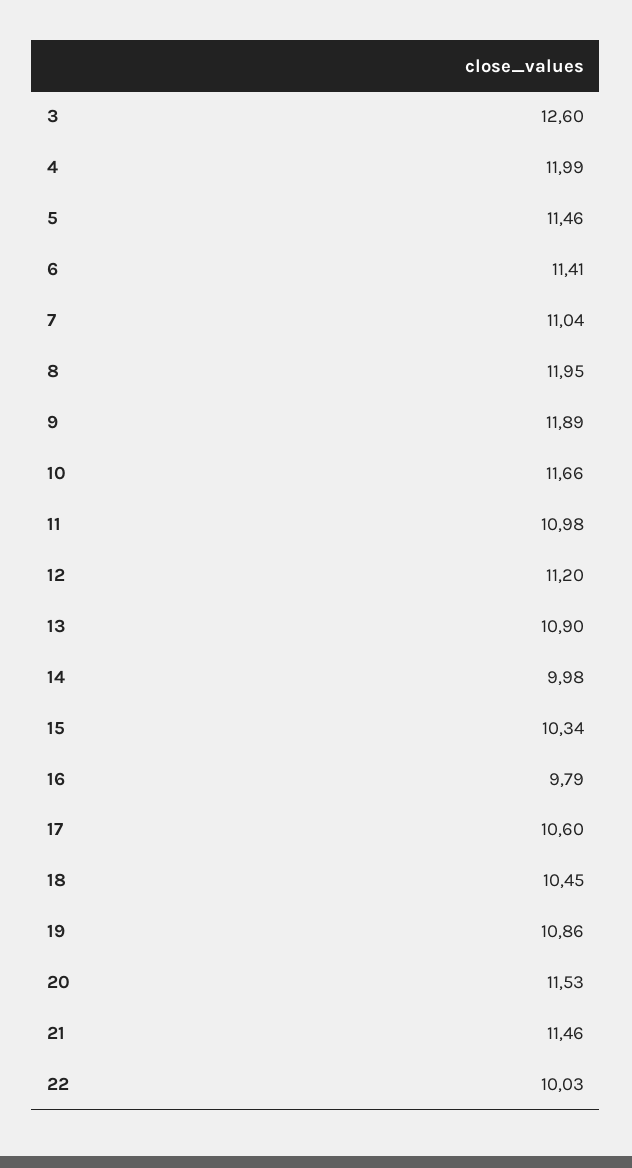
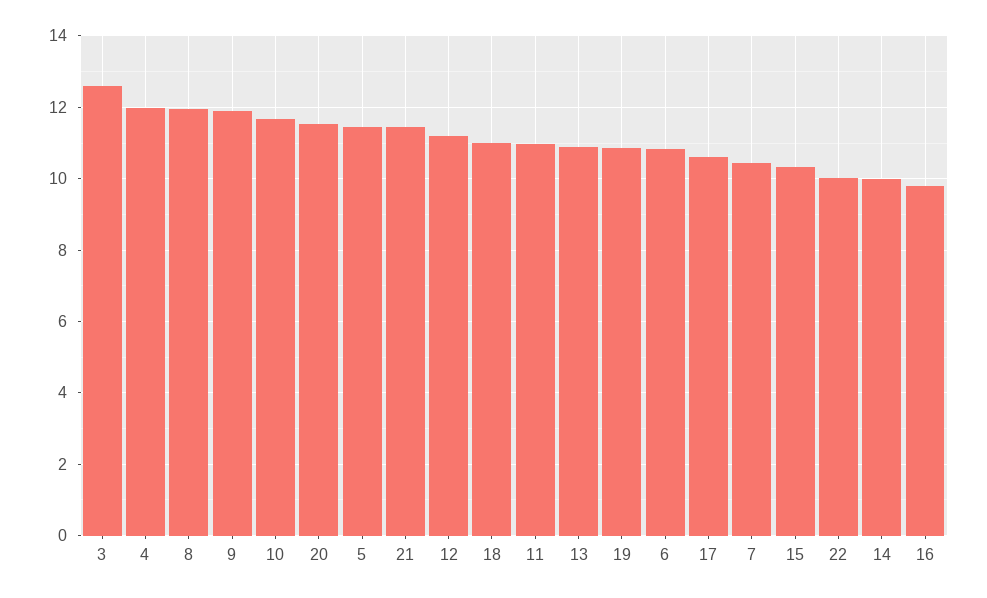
  {
    "3": 12.6,
    "4": 11.99,
    "5": 11.46,
-   "6": 11.41,
+   "6": 10.8,
-   "7": 11.04,
+   "7": 10.4,
    "8": 11.95,
    "9": 11.89,
    "10": 11.66,
    "11": 10.98,
    "12": 11.2,
    "13": 10.9,
    "14": 9.98,
    "15": 10.34,
    "16": 9.79,
    "17": 10.6,
-   "18": 10.45,
+   "18": 11,
    "19": 10.86,
    "20": 11.53,
    "21": 11.46,
    "22": 10.03
  }

